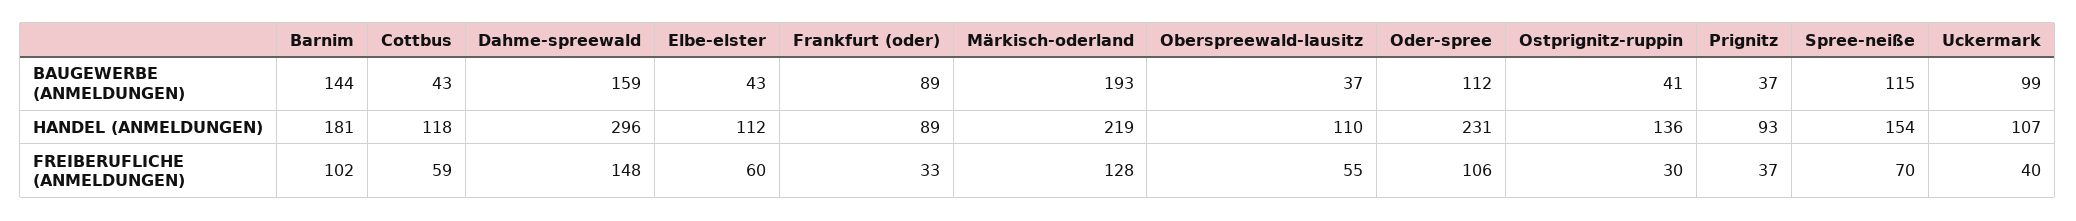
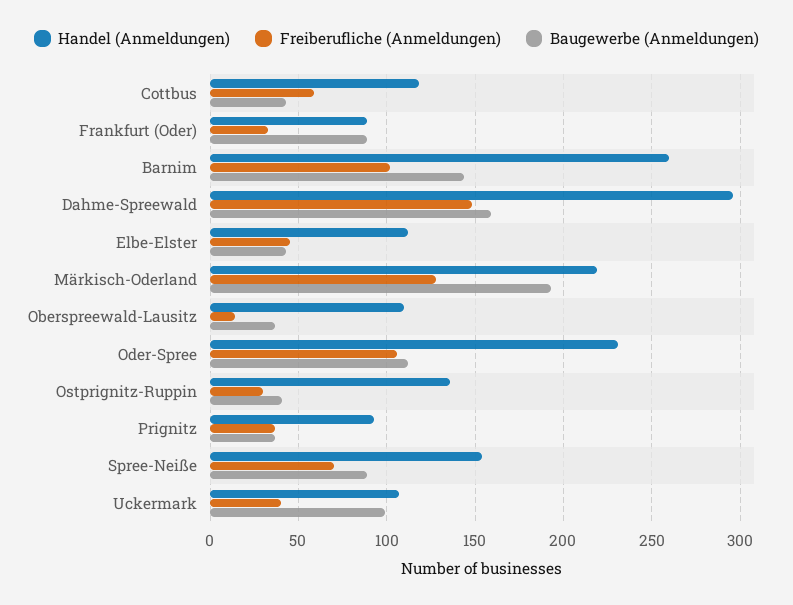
  {
    "BAUGEWERBE (ANMELDUNGEN)": {
      "Barnim": 144,
      "Cottbus": 43,
      "Dahme-spreewald": 159,
      "Elbe-elster": 43,
      "Frankfurt (oder)": 89,
      "Märkisch-oderland": 193,
      "Oberspreewald-lausitz": 37,
      "Oder-spree": 112,
      "Ostprignitz-ruppin": 41,
      "Prignitz": 37,
-     "Spree-neiße": 115,
+     "Spree-neiße": 90,
      "Uckermark": 99
    },
    "HANDEL (ANMELDUNGEN)": {
-     "Barnim": 181,
+     "Barnim": 260,
      "Cottbus": 118,
      "Dahme-spreewald": 296,
      "Elbe-elster": 112,
      "Frankfurt (oder)": 89,
      "Märkisch-oderland": 219,
      "Oberspreewald-lausitz": 110,
      "Oder-spree": 231,
      "Ostprignitz-ruppin": 136,
      "Prignitz": 93,
      "Spree-neiße": 154,
      "Uckermark": 107
    },
    "FREIBERUFLICHE (ANMELDUNGEN)": {
      "Barnim": 102,
      "Cottbus": 59,
      "Dahme-spreewald": 148,
-     "Elbe-elster": 60,
+     "Elbe-elster": 45,
      "Frankfurt (oder)": 33,
      "Märkisch-oderland": 128,
-     "Oberspreewald-lausitz": 55,
+     "Oberspreewald-lausitz": 15,
      "Oder-spree": 106,
      "Ostprignitz-ruppin": 30,
      "Prignitz": 37,
      "Spree-neiße": 70,
      "Uckermark": 40
    }
  }

